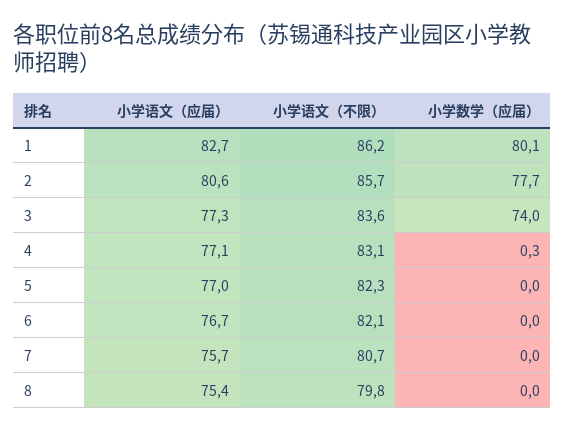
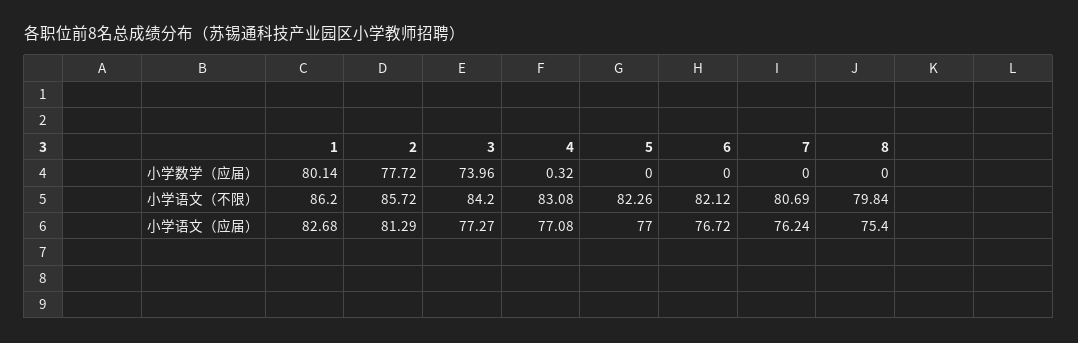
  {
    "小学语文（应届）": {
      "1": 82.68,
-     "2": 80.6,
+     "2": 81.29,
      "3": 77.27,
      "4": 77.08,
      "5": 77,
      "6": 76.72,
-     "7": 75.7,
+     "7": 76.24,
      "8": 75.4
    },
    "小学语文（不限）": {
      "1": 86.2,
      "2": 85.72,
-     "3": 83.6,
+     "3": 84.2,
      "4": 83.08,
      "5": 82.26,
      "6": 82.12,
      "7": 80.69,
      "8": 79.84
    },
    "小学数学（应届）": {
      "1": 80.14,
      "2": 77.72,
      "3": 73.96,
      "4": 0.32,
      "5": 0,
      "6": 0,
      "7": 0,
      "8": 0
    }
  }

